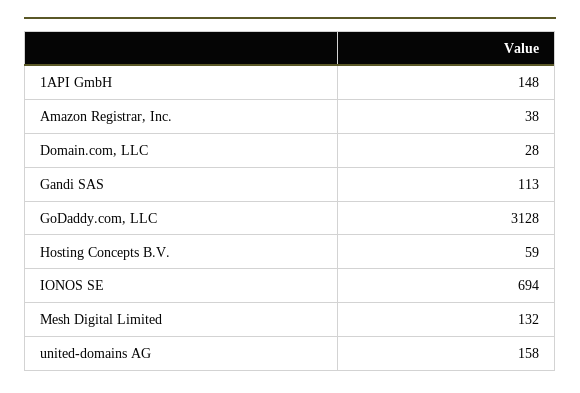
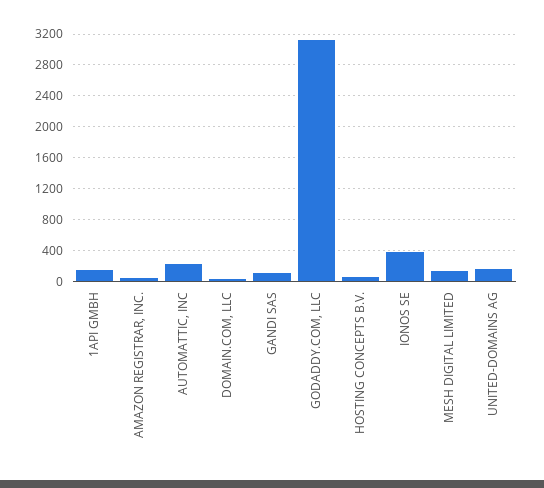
  {
    "1API GmbH": 148,
    "Amazon Registrar, Inc.": 38,
    "Domain.com, LLC": 28,
    "Gandi SAS": 113,
    "GoDaddy.com, LLC": 3128,
    "Hosting Concepts B.V.": 59,
-   "IONOS SE": 694,
+   "IONOS SE": 400,
    "Mesh Digital Limited": 132,
-   "united-domains AG": 158
+   "united-domains AG": 158,
+   "AUTOMATTIC, INC": 200
  }

